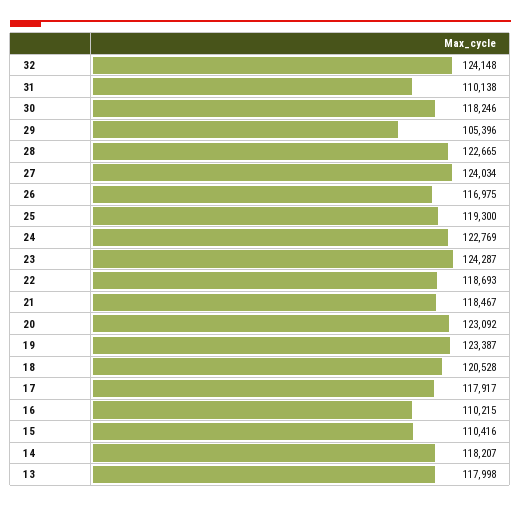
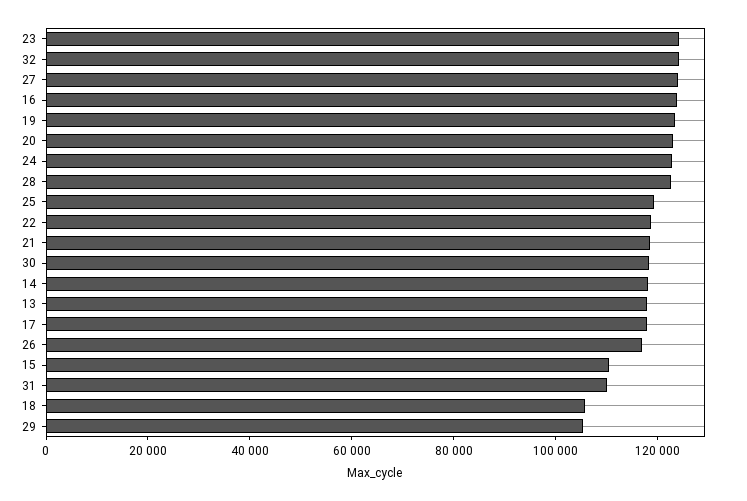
  {
    "32": 124148,
    "31": 110138,
    "30": 118246,
    "29": 105396,
    "28": 122665,
    "27": 124034,
    "26": 116975,
    "25": 119300,
    "24": 122769,
    "23": 124287,
    "22": 118693,
    "21": 118467,
    "20": 123092,
    "19": 123387,
-   "18": 120528,
+   "18": 105000,
    "17": 117917,
-   "16": 110215,
+   "16": 125000,
    "15": 110416,
    "14": 118207,
    "13": 117998
  }

